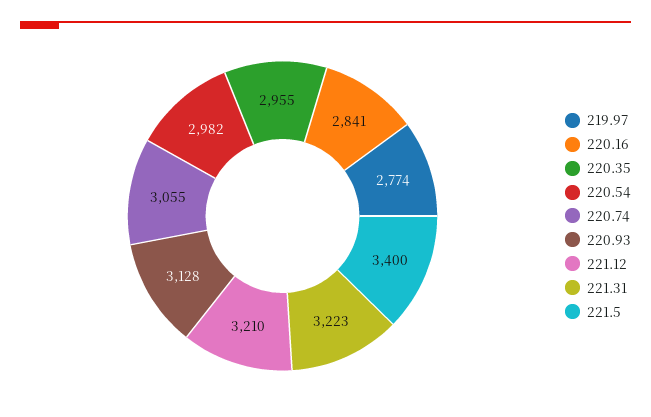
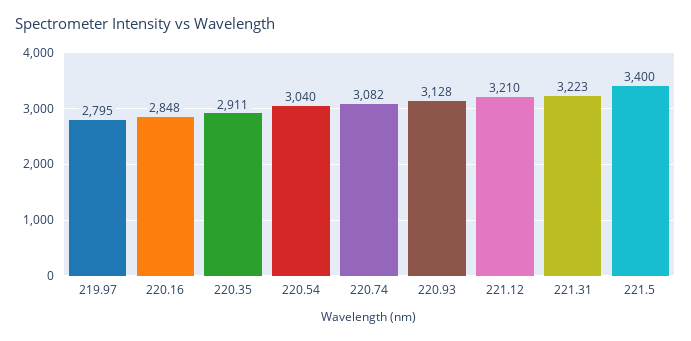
  {
-   "219.97": 2774,
+   "219.97": 2795,
-   "220.16": 2841,
+   "220.16": 2848,
-   "220.35": 2955,
+   "220.35": 2911,
-   "220.54": 2982,
+   "220.54": 3040,
-   "220.74": 3055,
+   "220.74": 3082,
    "220.93": 3128,
    "221.12": 3210,
    "221.31": 3223,
    "221.5": 3400
  }

